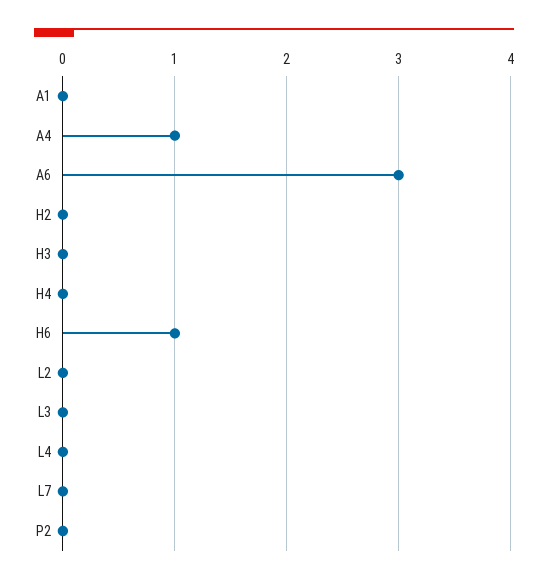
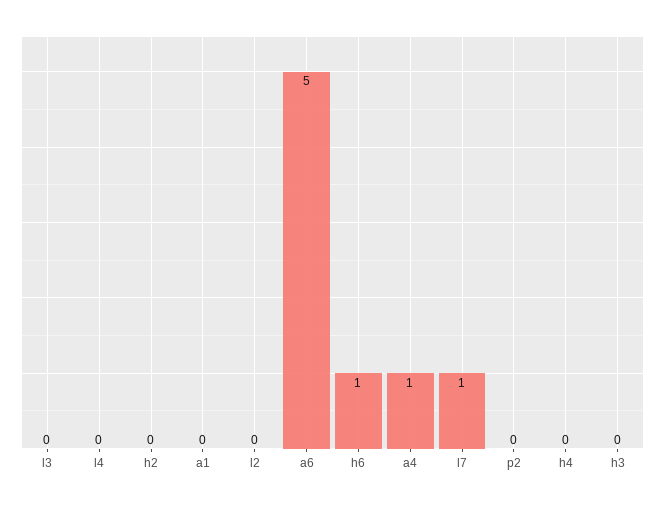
  {
    "A1": 0,
    "A4": 1,
-   "A6": 3,
+   "A6": 5,
    "H2": 0,
    "H3": 0,
    "H4": 0,
    "H6": 1,
    "L2": 0,
    "L3": 0,
    "L4": 0,
-   "L7": 0,
+   "L7": 1,
    "P2": 0
  }

